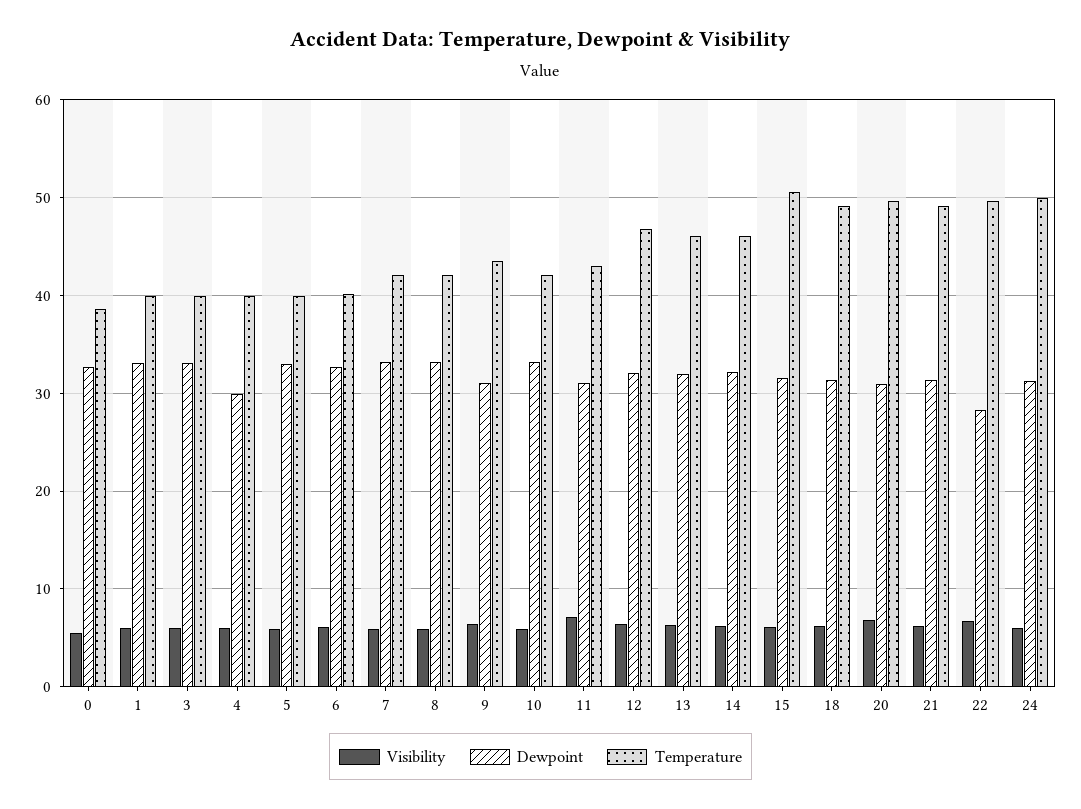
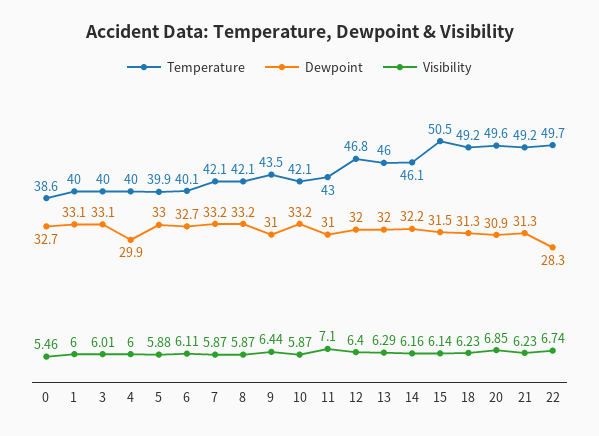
  {
    "Visibility": {
      "0": 5.46,
      "1": 6,
      "3": 6.01,
      "4": 6,
      "5": 5.88,
      "6": 6.11,
      "7": 5.87,
      "8": 5.87,
      "9": 6.44,
      "10": 5.87,
      "11": 7.1,
      "12": 6.4,
      "13": 6.29,
      "14": 6.16,
      "15": 6.14,
      "18": 6.23,
      "20": 6.85,
      "21": 6.23,
-     "22": 6.74,
+     "22": 6.74
-     "24": 6
    },
    "Dewpoint": {
      "0": 32.7,
      "1": 33.1,
      "3": 33.1,
      "4": 29.9,
      "5": 33,
      "6": 32.7,
      "7": 33.2,
      "8": 33.2,
      "9": 31,
      "10": 33.2,
      "11": 31,
      "12": 32,
      "13": 32,
      "14": 32.2,
      "15": 31.5,
      "18": 31.3,
      "20": 30.9,
      "21": 31.3,
-     "22": 28.3,
+     "22": 28.3
-     "24": 31
    },
    "Temperature": {
      "0": 38.6,
      "1": 40,
      "3": 40,
      "4": 40,
      "5": 39.9,
      "6": 40.1,
      "7": 42.1,
      "8": 42.1,
      "9": 43.5,
      "10": 42.1,
      "11": 43,
      "12": 46.8,
      "13": 46,
      "14": 46.1,
      "15": 50.5,
      "18": 49.2,
      "20": 49.6,
      "21": 49.2,
-     "22": 49.7,
+     "22": 49.7
-     "24": 50
    }
  }

